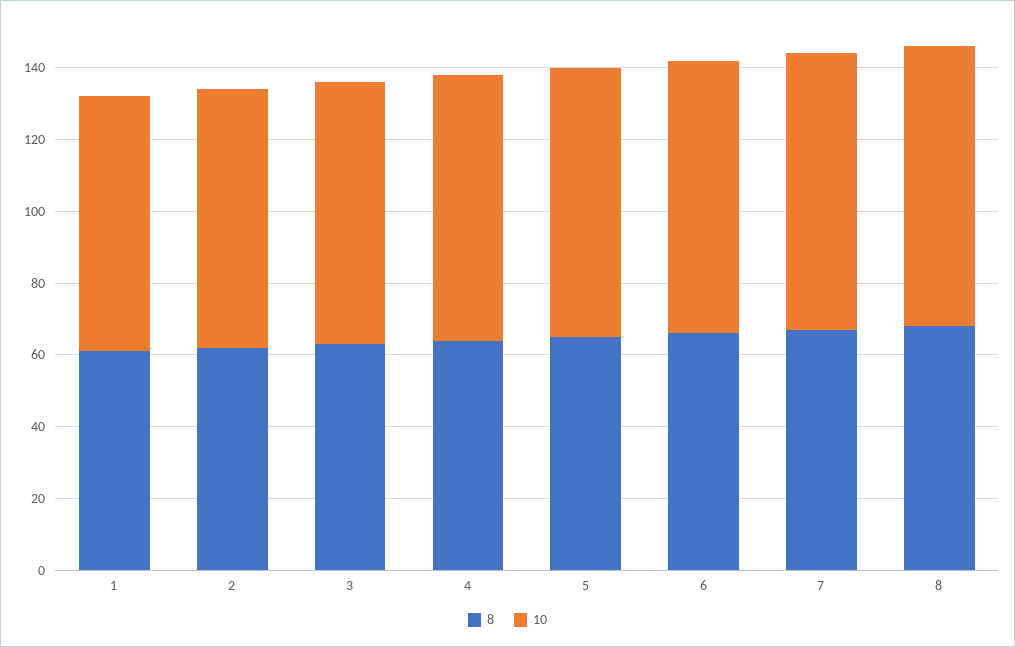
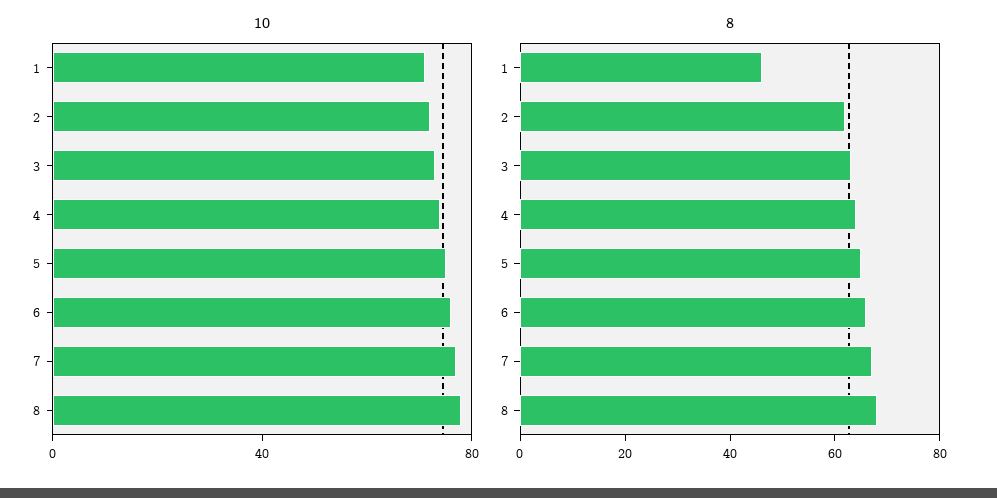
  {
    "8": {
-     "1": 60,
+     "1": 45,
      "2": 60,
      "3": 65,
      "4": 65,
      "5": 65,
      "6": 65,
      "7": 65,
      "8": 70
    },
    "10": {
      "1": 70,
      "2": 70,
      "3": 75,
      "4": 75,
      "5": 75,
      "6": 75,
      "7": 75,
      "8": 80
    }
  }

